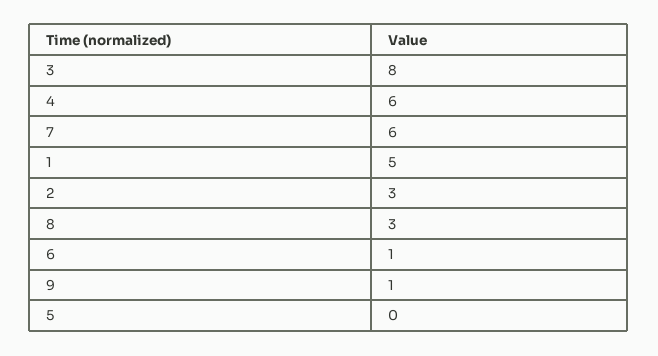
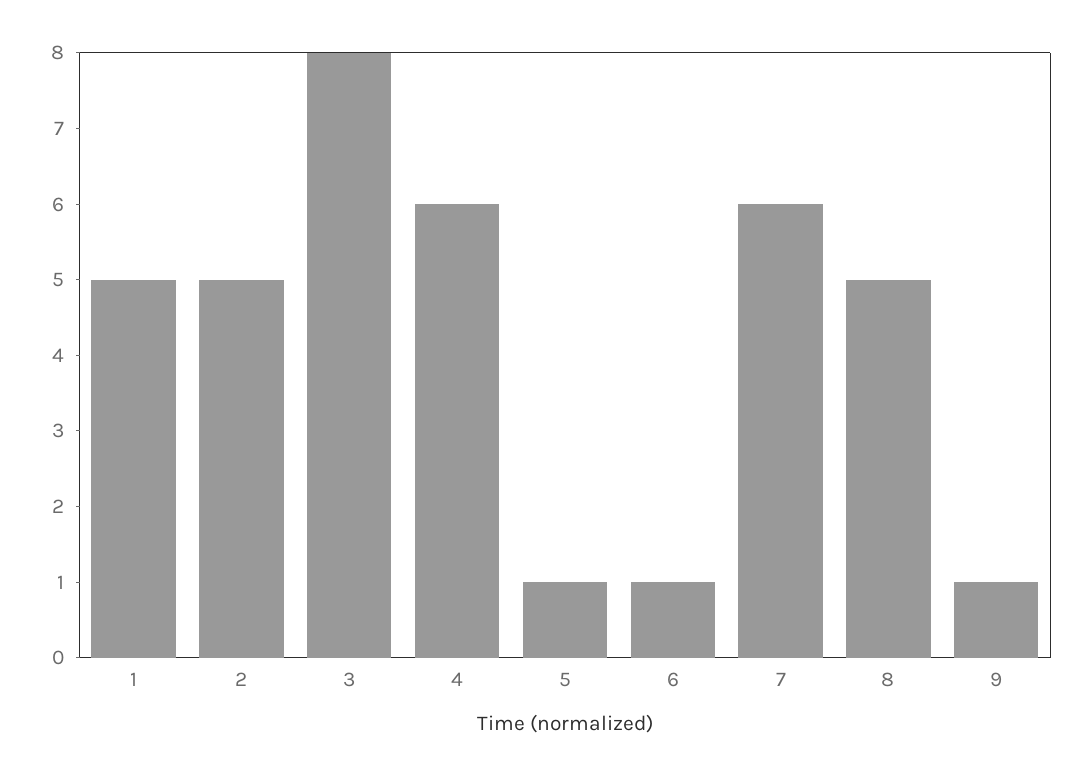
  {
    "3": 8,
    "4": 6,
    "7": 6,
    "1": 5,
-   "2": 3,
+   "2": 5,
-   "8": 3,
+   "8": 5,
    "6": 1,
    "9": 1,
-   "5": 0
+   "5": 1
  }

